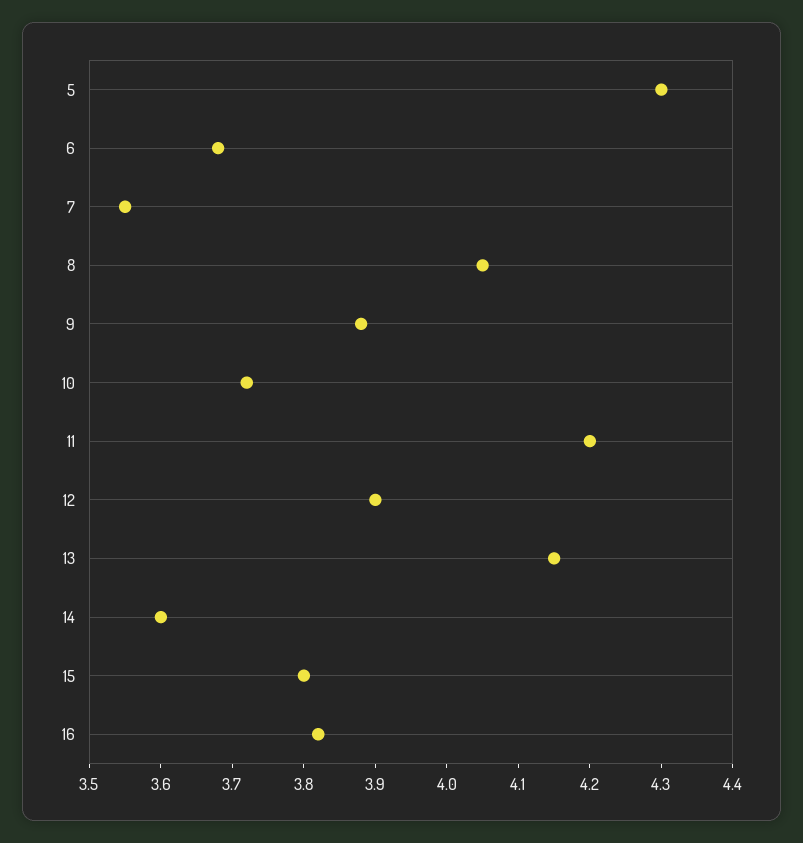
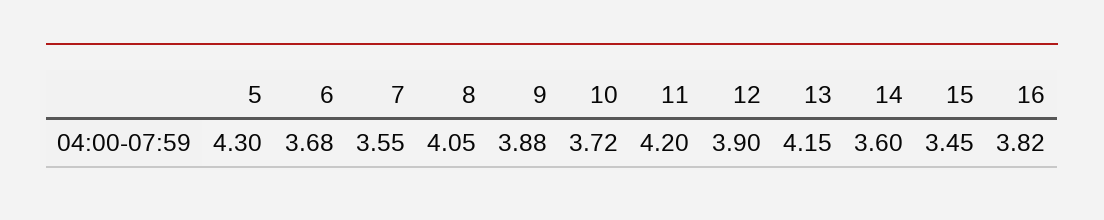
  {
    "5": 4.3,
    "6": 3.68,
    "7": 3.55,
    "8": 4.05,
    "9": 3.88,
    "10": 3.72,
    "11": 4.2,
    "12": 3.9,
    "13": 4.15,
    "14": 3.6,
-   "15": 3.8,
+   "15": 3.45,
    "16": 3.82
  }

